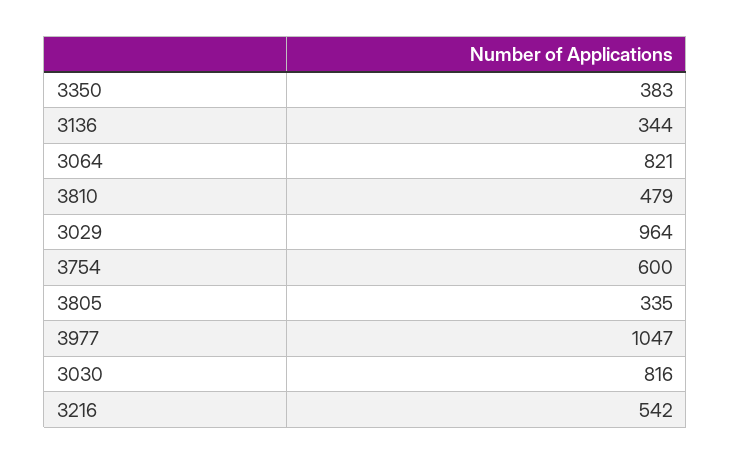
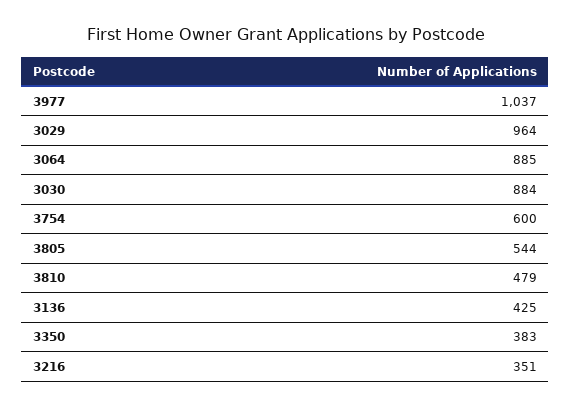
  {
    "3350": 383,
-   "3136": 344,
+   "3136": 425,
-   "3064": 821,
+   "3064": 885,
    "3810": 479,
    "3029": 964,
    "3754": 600,
-   "3805": 335,
+   "3805": 544,
-   "3977": 1047,
+   "3977": 1037,
-   "3030": 816,
+   "3030": 884,
-   "3216": 542
+   "3216": 351
  }

